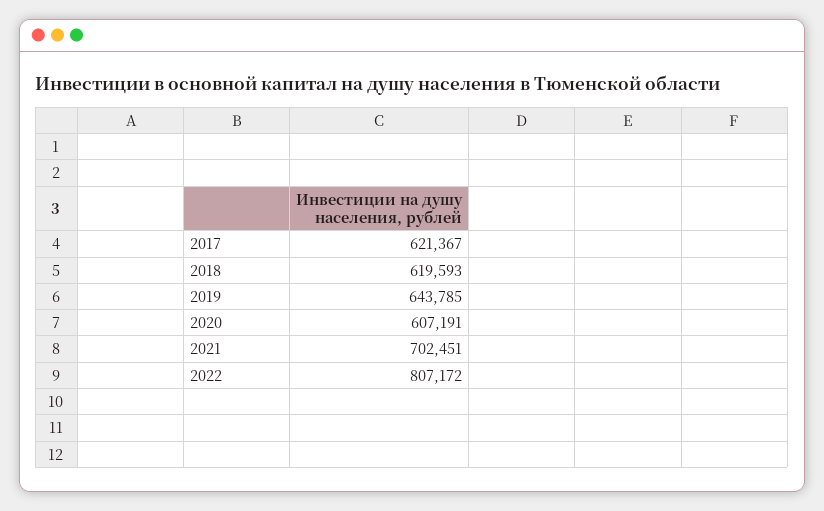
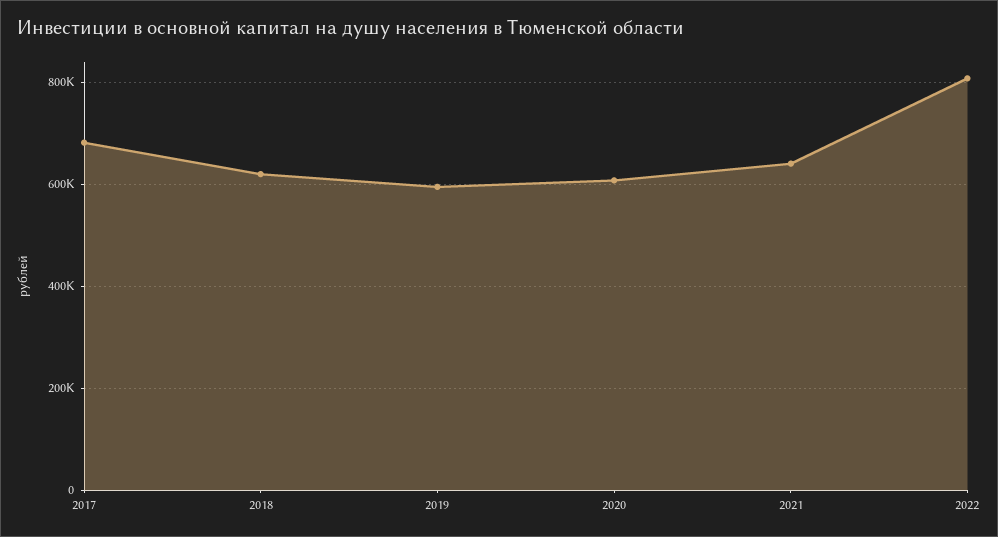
  {
-   "2017": 621367,
+   "2017": 680000,
    "2018": 619593,
-   "2019": 643785,
+   "2019": 600000,
    "2020": 607191,
-   "2021": 702451,
+   "2021": 640000,
    "2022": 807172
  }

